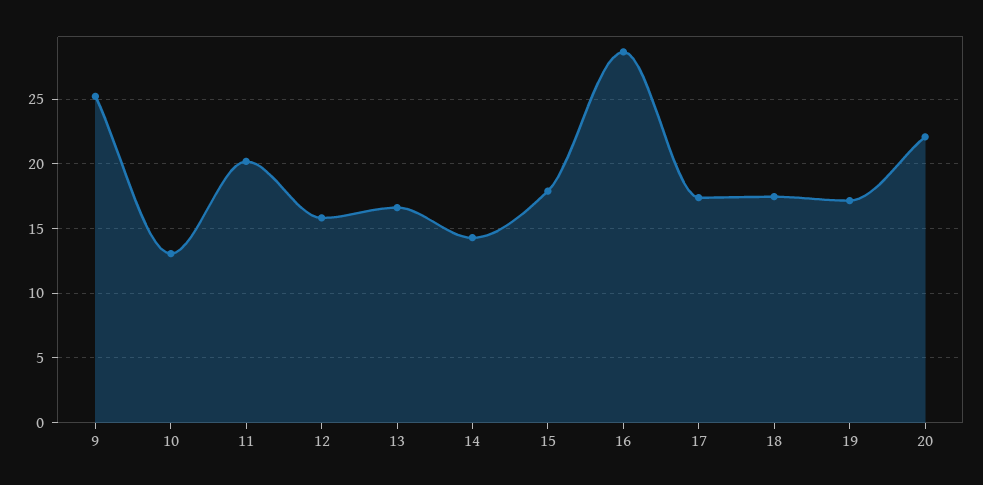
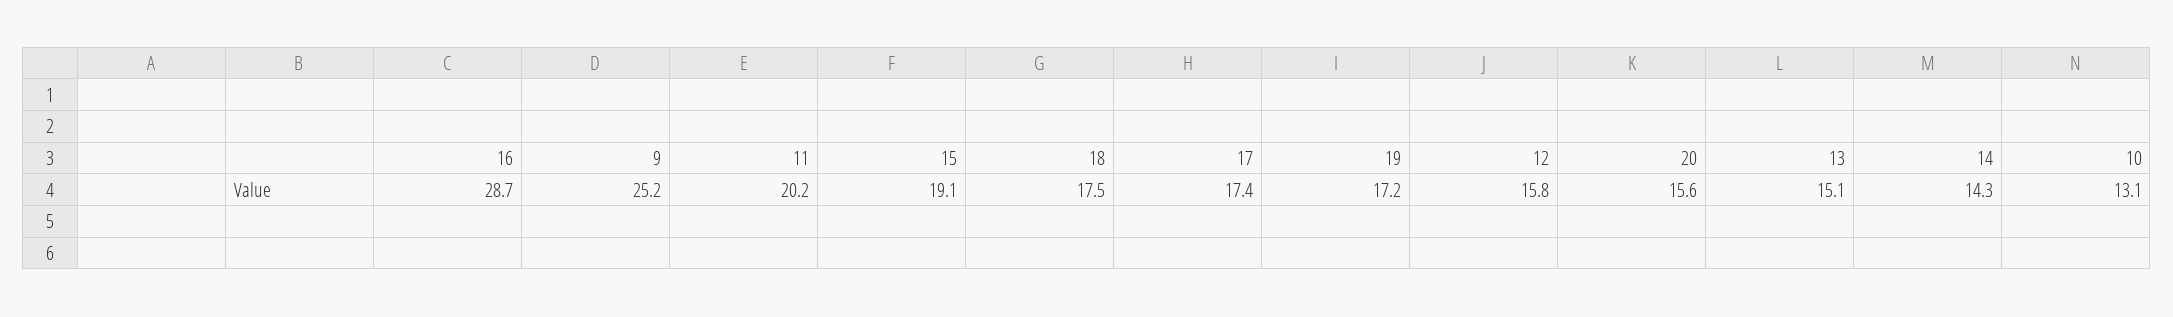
  {
    "9": 25.2,
    "10": 13.1,
    "11": 20.2,
    "12": 15.8,
-   "13": 16.5,
+   "13": 15.1,
    "14": 14.3,
-   "15": 18,
+   "15": 19.1,
    "16": 28.7,
    "17": 17.4,
    "18": 17.5,
    "19": 17.2,
-   "20": 22
+   "20": 15.6
  }

